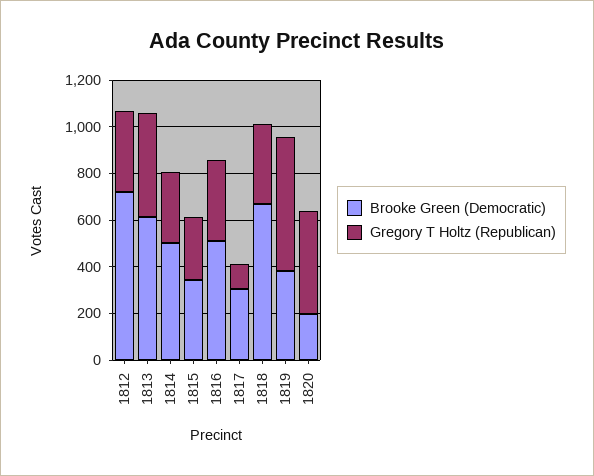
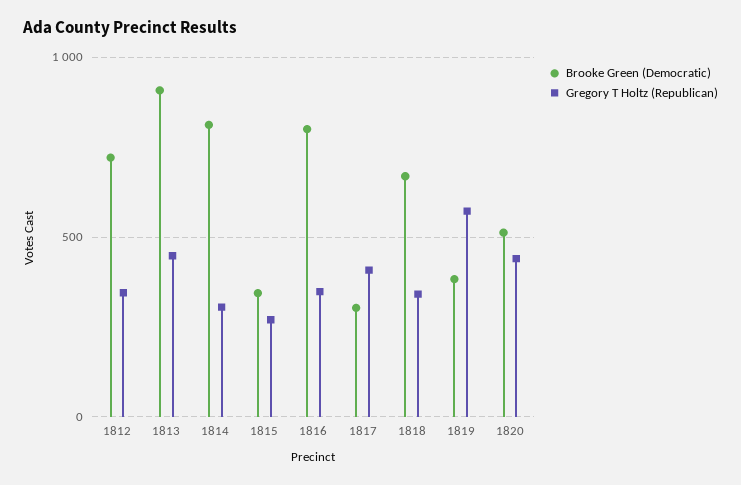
  {
    "Brooke Green (Democratic)": {
      "1812": 700,
-     "1813": 600,
+     "1813": 900,
-     "1814": 500,
+     "1814": 800,
      "1815": 350,
-     "1816": 500,
+     "1816": 800,
      "1817": 300,
      "1818": 650,
      "1819": 400,
-     "1820": 200
+     "1820": 500
    },
    "Gregory T Holtz (Republican)": {
      "1812": 350,
      "1813": 450,
      "1814": 300,
      "1815": 250,
      "1816": 350,
-     "1817": 100,
+     "1817": 400,
      "1818": 350,
      "1819": 550,
      "1820": 450
    }
  }

